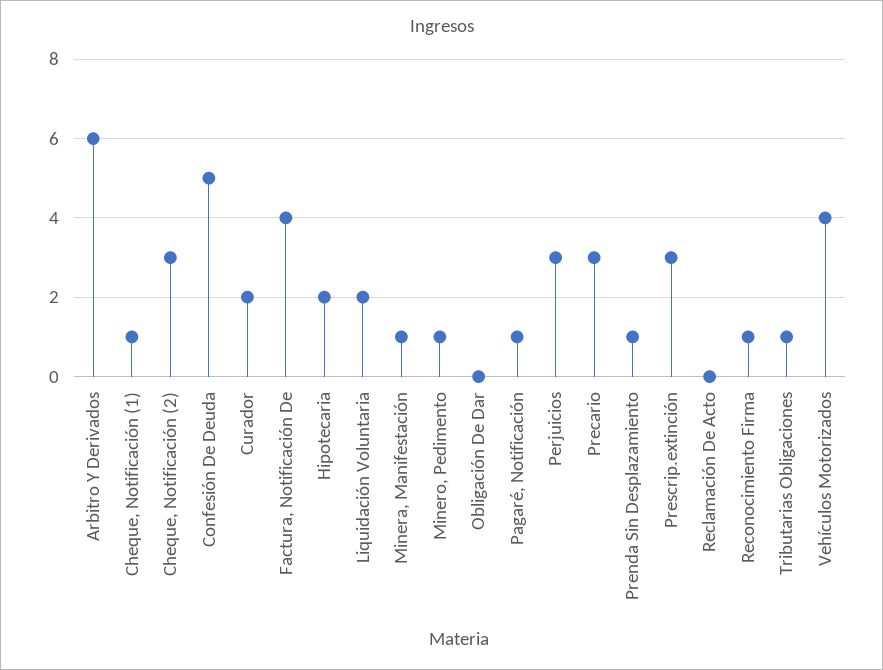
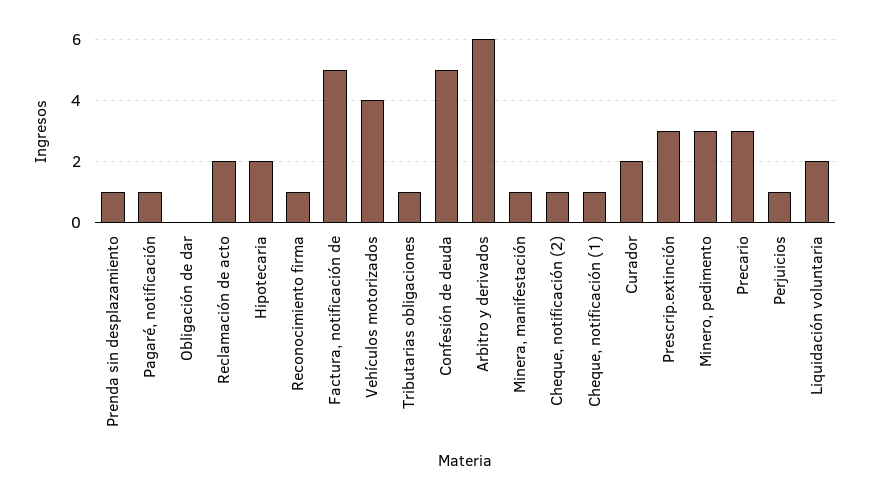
  {
    "Arbitro Y Derivados": 6,
    "Cheque, Notificación (1)": 1,
-   "Cheque, Notificación (2)": 3,
+   "Cheque, Notificación (2)": 1,
    "Confesión De Deuda": 5,
    "Curador": 2,
-   "Factura, Notificación De": 4,
+   "Factura, Notificación De": 5,
    "Hipotecaria": 2,
    "Liquidación Voluntaria": 2,
    "Minera, Manifestación": 1,
-   "Minero, Pedimento": 1,
+   "Minero, Pedimento": 3,
    "Obligación De Dar": 0,
    "Pagaré, Notificación": 1,
-   "Perjuicios": 3,
+   "Perjuicios": 1,
    "Precario": 3,
    "Prenda Sin Desplazamiento": 1,
    "Prescrip.extinción": 3,
-   "Reclamación De Acto": 0,
+   "Reclamación De Acto": 2,
    "Reconocimiento Firma": 1,
    "Tributarias Obligaciones": 1,
    "Vehículos Motorizados": 4
  }

